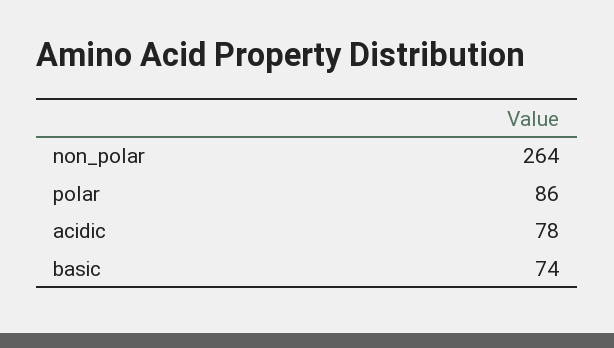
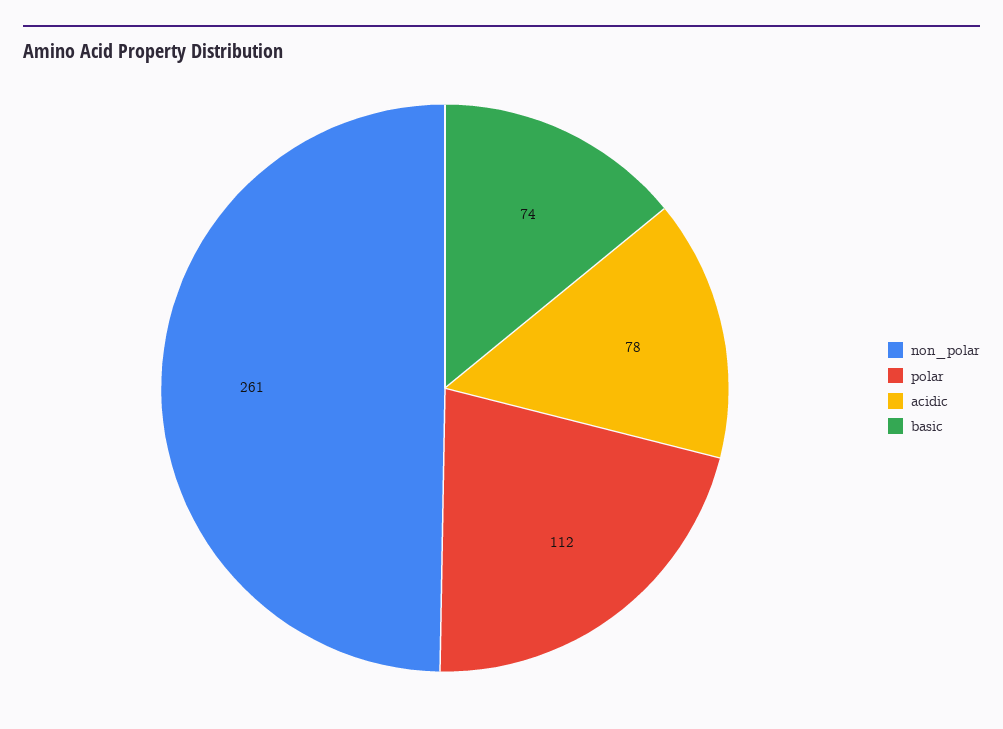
  {
-   "non_polar": 264,
+   "non_polar": 261,
-   "polar": 86,
+   "polar": 112,
    "acidic": 78,
    "basic": 74
  }

